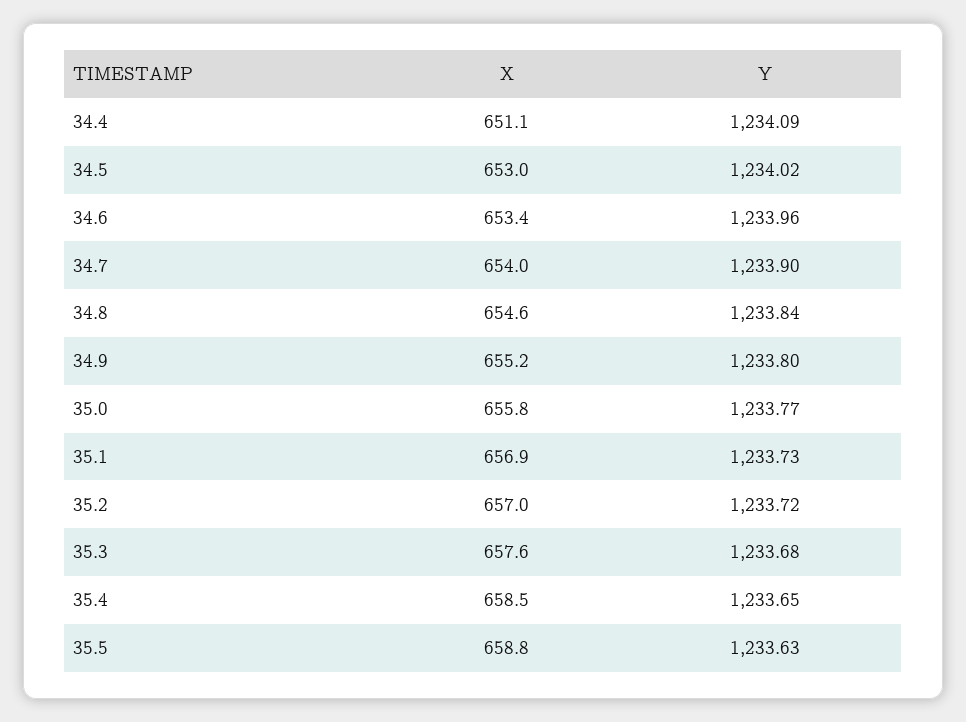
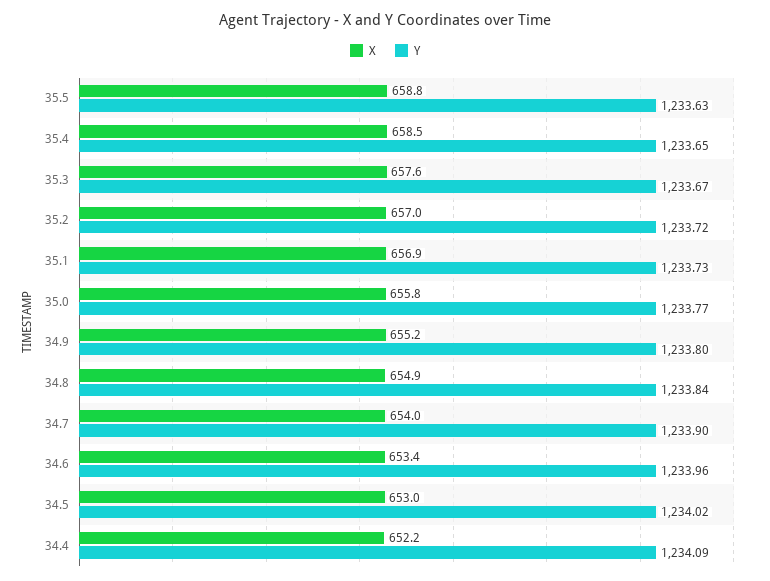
  {
    "X": {
-     "34.4": 651.1,
+     "34.4": 652.2,
      "34.5": 653,
      "34.6": 653.4,
      "34.7": 654,
-     "34.8": 654.6,
+     "34.8": 654.9,
      "34.9": 655.2,
      "35.0": 655.8,
      "35.1": 656.9,
      "35.2": 657,
      "35.3": 657.6,
      "35.4": 658.5,
      "35.5": 658.8
    },
    "Y": {
      "34.4": 1234.09,
      "34.5": 1234.02,
      "34.6": 1233.96,
      "34.7": 1233.9,
      "34.8": 1233.84,
      "34.9": 1233.8,
      "35.0": 1233.77,
      "35.1": 1233.73,
      "35.2": 1233.72,
-     "35.3": 1233.68,
+     "35.3": 1233.67,
      "35.4": 1233.65,
      "35.5": 1233.63
    }
  }

